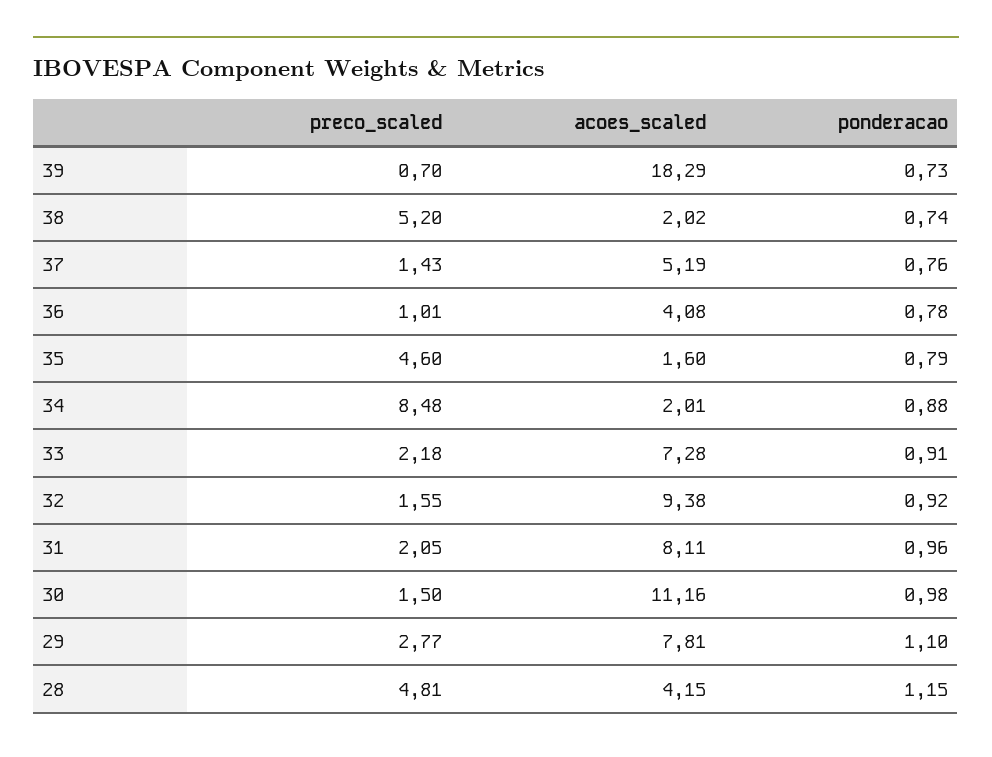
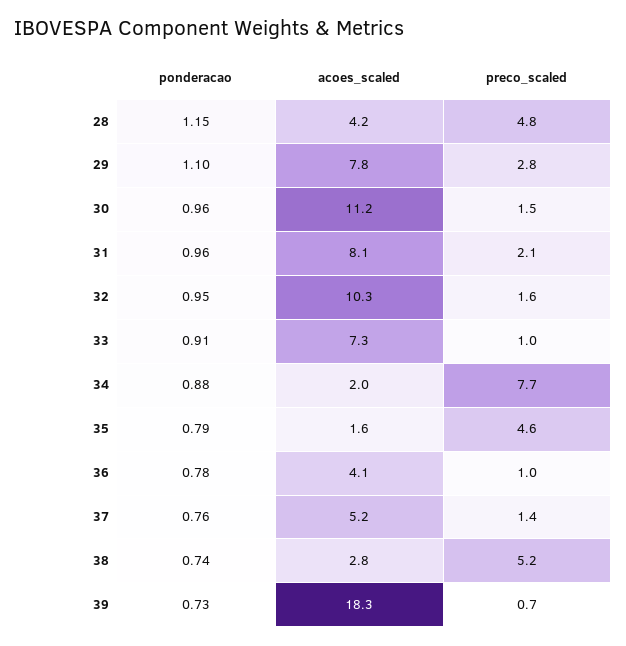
  {
    "preco_scaled": {
      "39": 0.7,
      "38": 5.2,
      "37": 1.43,
      "36": 1.01,
      "35": 4.6,
-     "34": 8.48,
+     "34": 7.7,
-     "33": 2.18,
+     "33": 1,
      "32": 1.55,
      "31": 2.05,
      "30": 1.5,
      "29": 2.77,
      "28": 4.81
    },
    "acoes_scaled": {
      "39": 18.29,
-     "38": 2.02,
+     "38": 2.8,
      "37": 5.19,
      "36": 4.08,
      "35": 1.6,
      "34": 2.01,
      "33": 7.28,
-     "32": 9.38,
+     "32": 10.3,
      "31": 8.11,
      "30": 11.16,
      "29": 7.81,
      "28": 4.15
    },
    "ponderacao": {
      "39": 0.73,
      "38": 0.74,
      "37": 0.76,
      "36": 0.78,
      "35": 0.79,
      "34": 0.88,
      "33": 0.91,
-     "32": 0.92,
+     "32": 0.95,
      "31": 0.96,
-     "30": 0.98,
+     "30": 0.96,
      "29": 1.1,
      "28": 1.15
    }
  }

